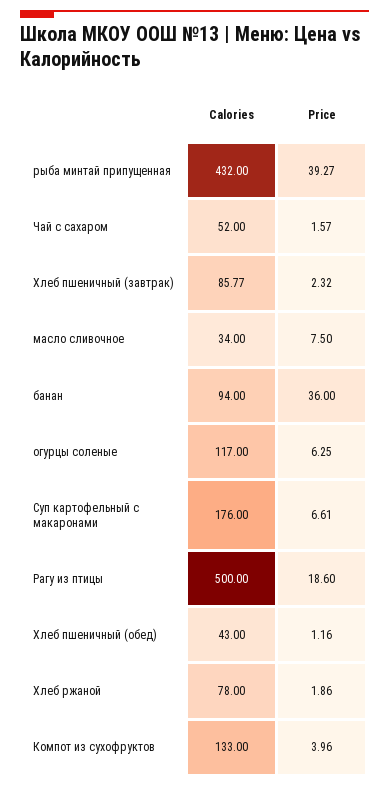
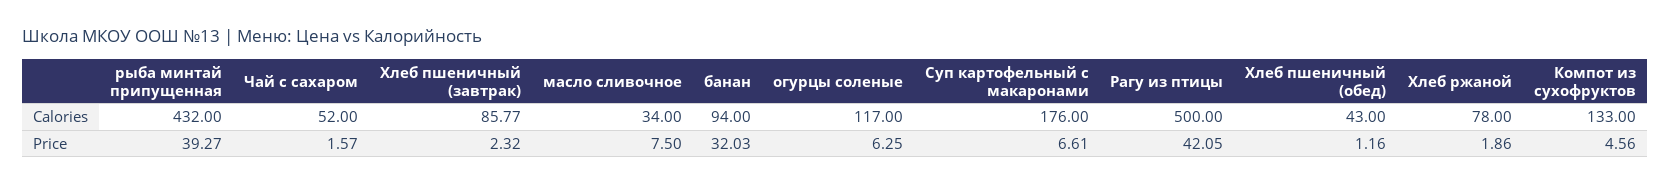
  {
    "Calories": {
      "рыба минтай припущенная": 432,
      "Чай с сахаром": 52,
      "Хлеб пшеничный (завтрак)": 85.77,
      "масло сливочное": 34,
      "банан": 94,
      "огурцы соленые": 117,
      "Суп картофельный с макаронами": 176,
      "Рагу из птицы": 500,
      "Хлеб пшеничный (обед)": 43,
      "Хлеб ржаной": 78,
      "Компот из сухофруктов": 133
    },
    "Price": {
      "рыба минтай припущенная": 39.27,
      "Чай с сахаром": 1.57,
      "Хлеб пшеничный (завтрак)": 2.32,
      "масло сливочное": 7.5,
-     "банан": 36,
+     "банан": 32.03,
      "огурцы соленые": 6.25,
      "Суп картофельный с макаронами": 6.61,
-     "Рагу из птицы": 18.6,
+     "Рагу из птицы": 42.05,
      "Хлеб пшеничный (обед)": 1.16,
      "Хлеб ржаной": 1.86,
-     "Компот из сухофруктов": 3.96
+     "Компот из сухофруктов": 4.56
    }
  }

